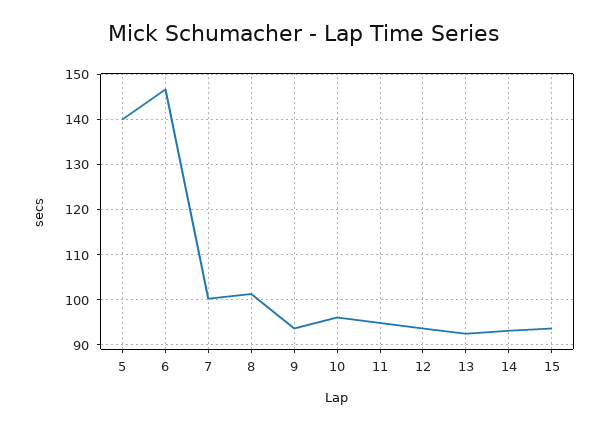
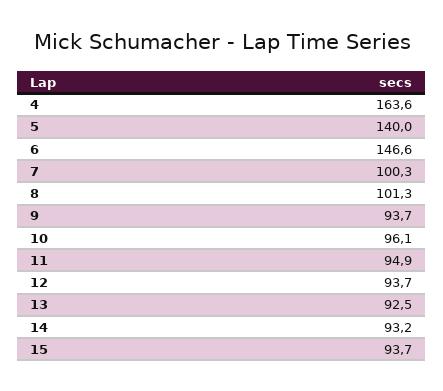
  {
    "5": 140,
    "6": 146.6,
    "7": 100.3,
    "8": 101.3,
    "9": 93.7,
    "10": 96.1,
    "11": 94.9,
    "12": 93.7,
    "13": 92.5,
    "14": 93.2,
-   "15": 93.7
+   "15": 93.7,
+   "4": 163.6
  }

